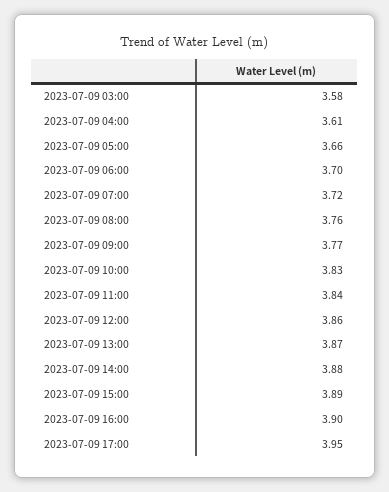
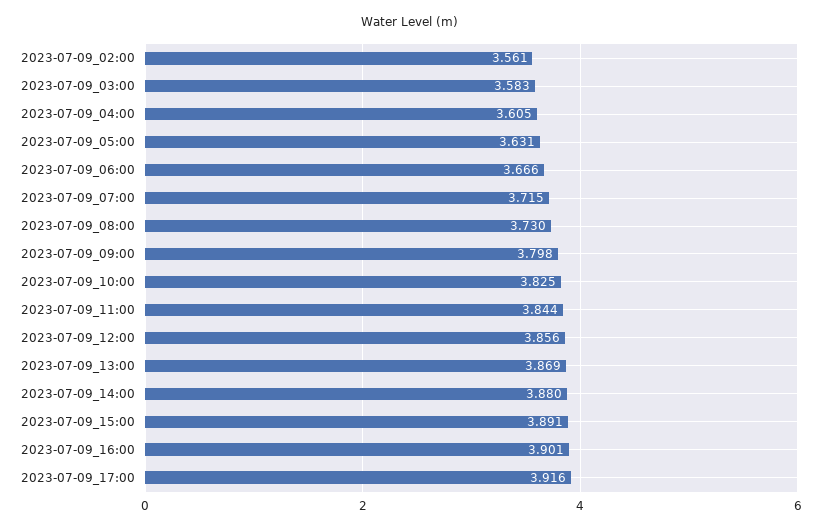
  {
    "2023-07-09 03:00": 3.583,
    "2023-07-09 04:00": 3.605,
-   "2023-07-09 05:00": 3.66,
+   "2023-07-09 05:00": 3.631,
-   "2023-07-09 06:00": 3.7,
+   "2023-07-09 06:00": 3.666,
    "2023-07-09 07:00": 3.715,
-   "2023-07-09 08:00": 3.76,
+   "2023-07-09 08:00": 3.73,
-   "2023-07-09 09:00": 3.77,
+   "2023-07-09 09:00": 3.798,
    "2023-07-09 10:00": 3.825,
    "2023-07-09 11:00": 3.844,
    "2023-07-09 12:00": 3.856,
    "2023-07-09 13:00": 3.869,
    "2023-07-09 14:00": 3.88,
    "2023-07-09 15:00": 3.891,
    "2023-07-09 16:00": 3.901,
-   "2023-07-09 17:00": 3.95
+   "2023-07-09 17:00": 3.916,
+   "2023-07-09_02:00": 3.561
  }

